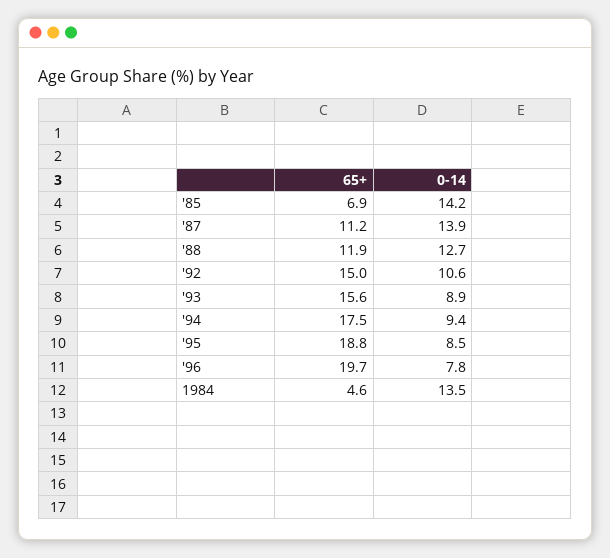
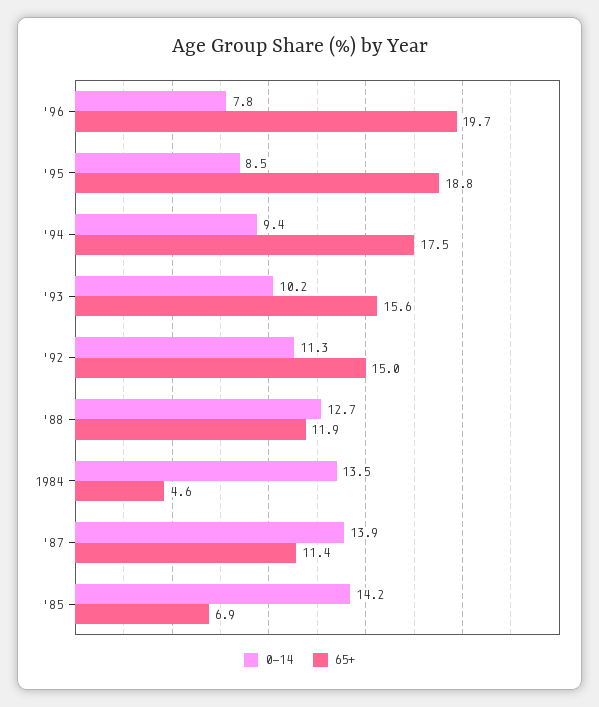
  {
    "65+": {
      "'85": 6.9,
-     "'87": 11.2,
+     "'87": 11.4,
      "'88": 11.9,
      "'92": 15,
      "'93": 15.6,
      "'94": 17.5,
      "'95": 18.8,
      "'96": 19.7,
      "1984": 4.6
    },
    "0-14": {
      "'85": 14.2,
      "'87": 13.9,
      "'88": 12.7,
-     "'92": 10.6,
+     "'92": 11.3,
-     "'93": 8.9,
+     "'93": 10.2,
      "'94": 9.4,
      "'95": 8.5,
      "'96": 7.8,
      "1984": 13.5
    }
  }

